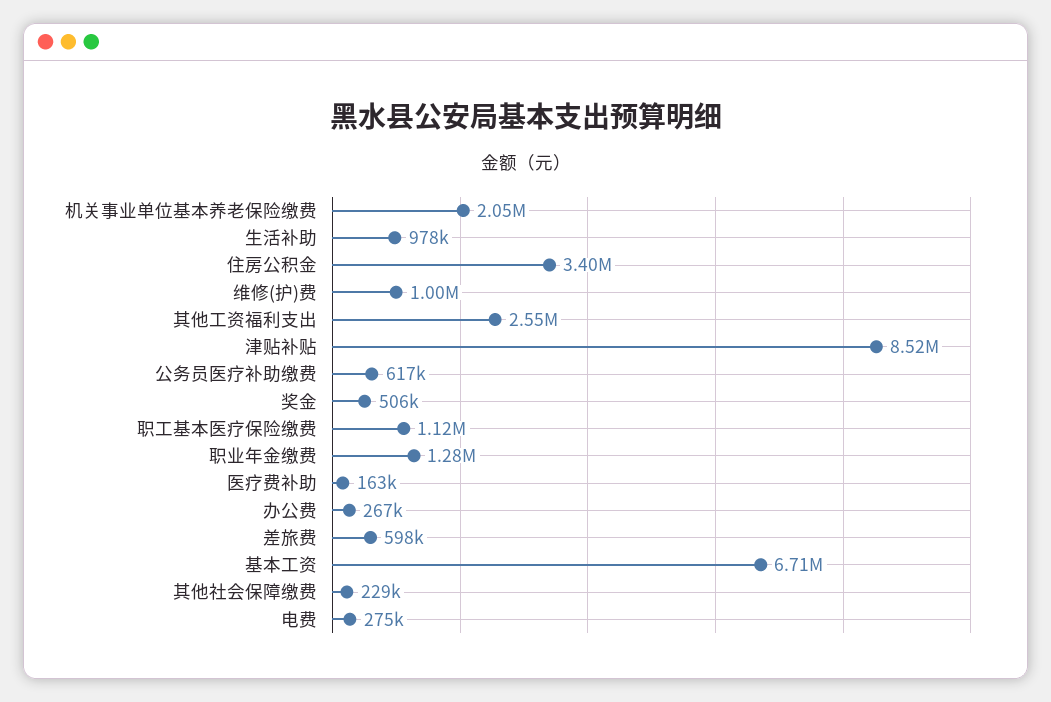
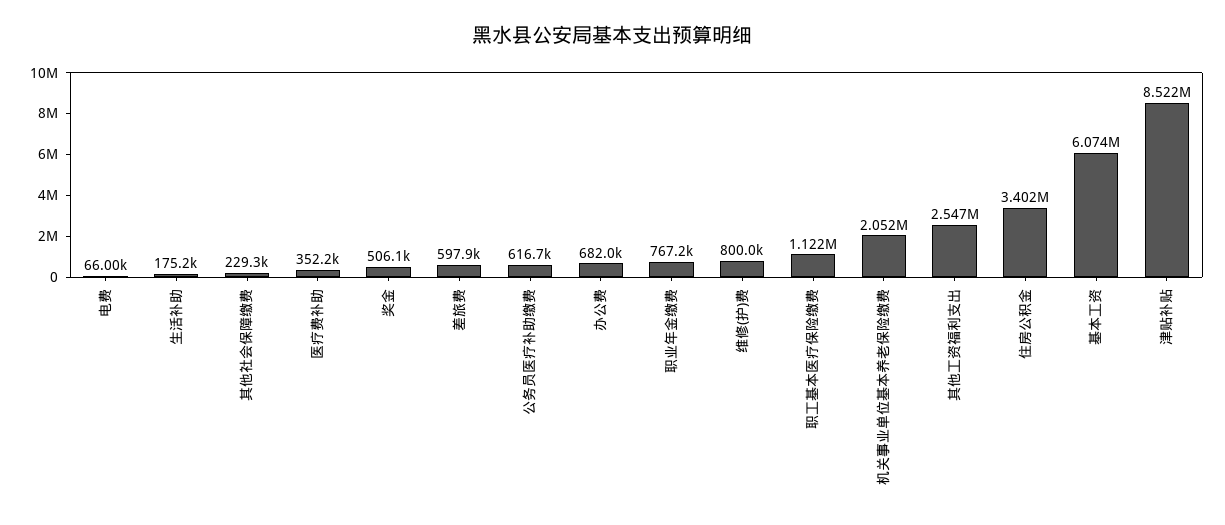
  {
    "机关事业单位基本养老保险缴费": 2052000,
-   "生活补助": 978000,
+   "生活补助": 175200,
    "住房公积金": 3402000,
-   "维修(护)费": 1000000,
+   "维修(护)费": 800000,
    "其他工资福利支出": 2547000,
    "津贴补贴": 8522000,
    "公务员医疗补助缴费": 616700,
    "奖金": 506100,
    "职工基本医疗保险缴费": 1122000,
-   "职业年金缴费": 1280000,
+   "职业年金缴费": 767200,
-   "医疗费补助": 163000,
+   "医疗费补助": 352200,
-   "办公费": 267000,
+   "办公费": 682000,
    "差旅费": 597900,
-   "基本工资": 6710000,
+   "基本工资": 6074000,
    "其他社会保障缴费": 229300,
-   "电费": 275000
+   "电费": 66000
  }

